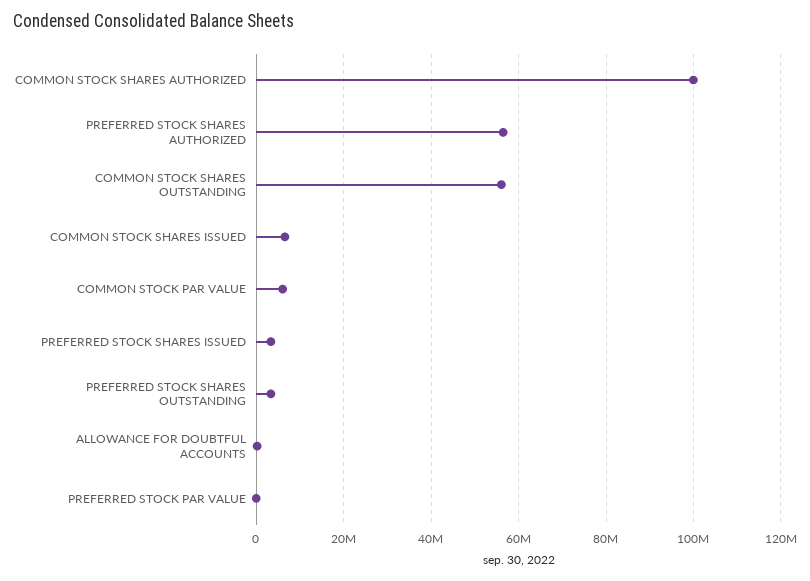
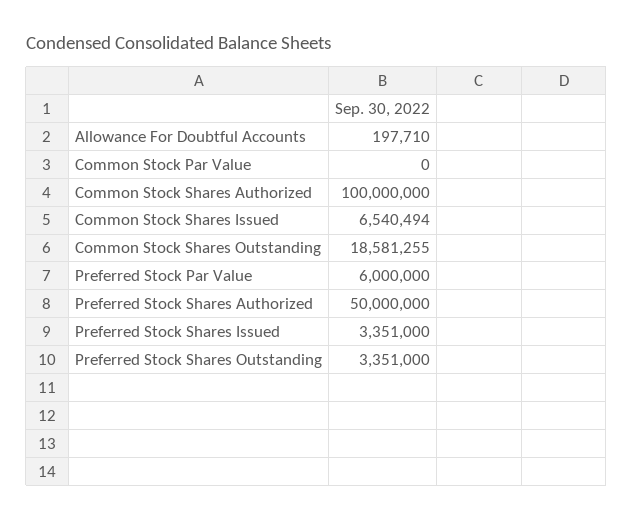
  {
    "COMMON STOCK SHARES AUTHORIZED": 100000000,
-   "PREFERRED STOCK SHARES AUTHORIZED": 56000000,
+   "PREFERRED STOCK SHARES AUTHORIZED": 50000000,
-   "COMMON STOCK SHARES OUTSTANDING": 56000000,
+   "COMMON STOCK SHARES OUTSTANDING": 18581255,
    "COMMON STOCK SHARES ISSUED": 6540494,
-   "COMMON STOCK PAR VALUE": 6000000,
+   "COMMON STOCK PAR VALUE": 0,
    "PREFERRED STOCK SHARES ISSUED": 3351000,
    "PREFERRED STOCK SHARES OUTSTANDING": 3351000,
    "ALLOWANCE FOR DOUBTFUL ACCOUNTS": 197710,
-   "PREFERRED STOCK PAR VALUE": 0
+   "PREFERRED STOCK PAR VALUE": 6000000
  }

